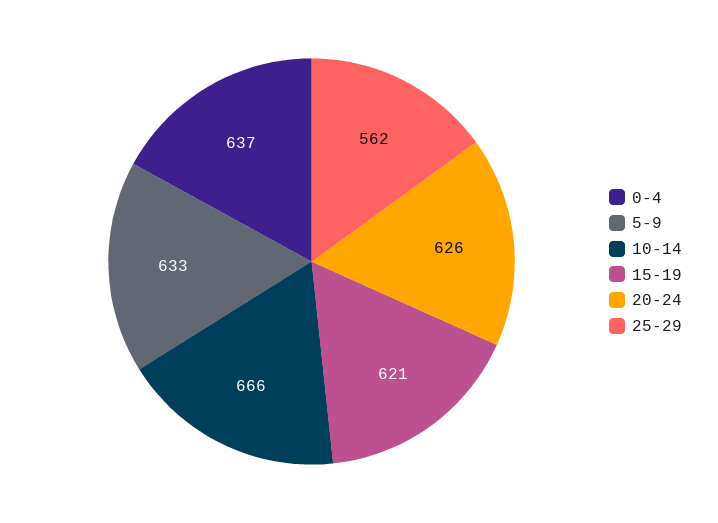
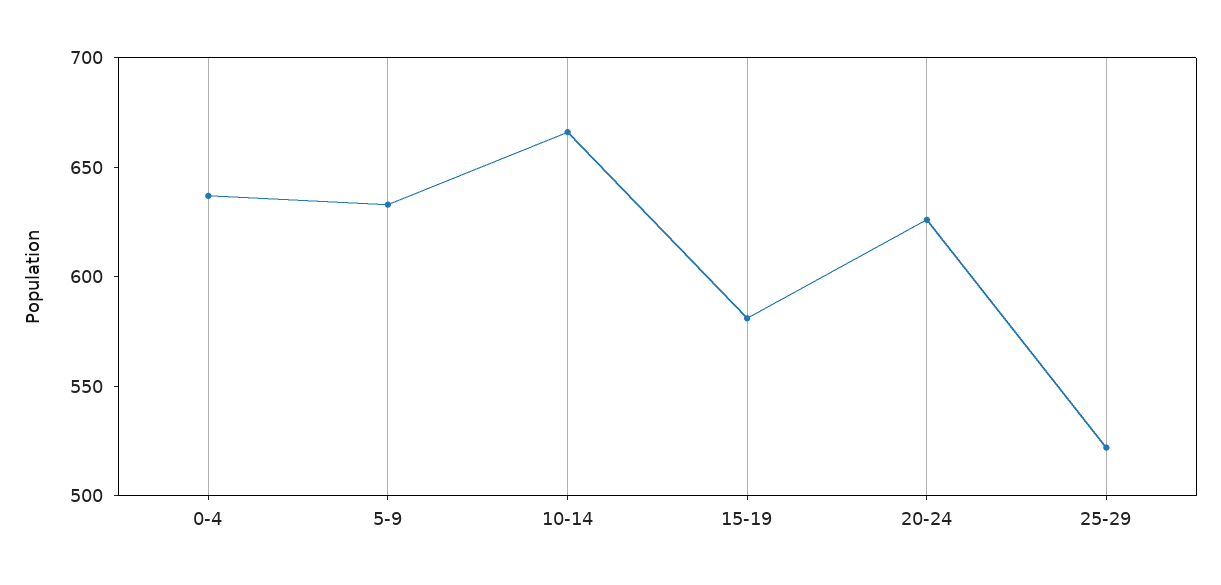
  {
    "0-4": 637,
    "5-9": 633,
    "10-14": 666,
-   "15-19": 621,
+   "15-19": 580,
    "20-24": 626,
-   "25-29": 562
+   "25-29": 520
  }

